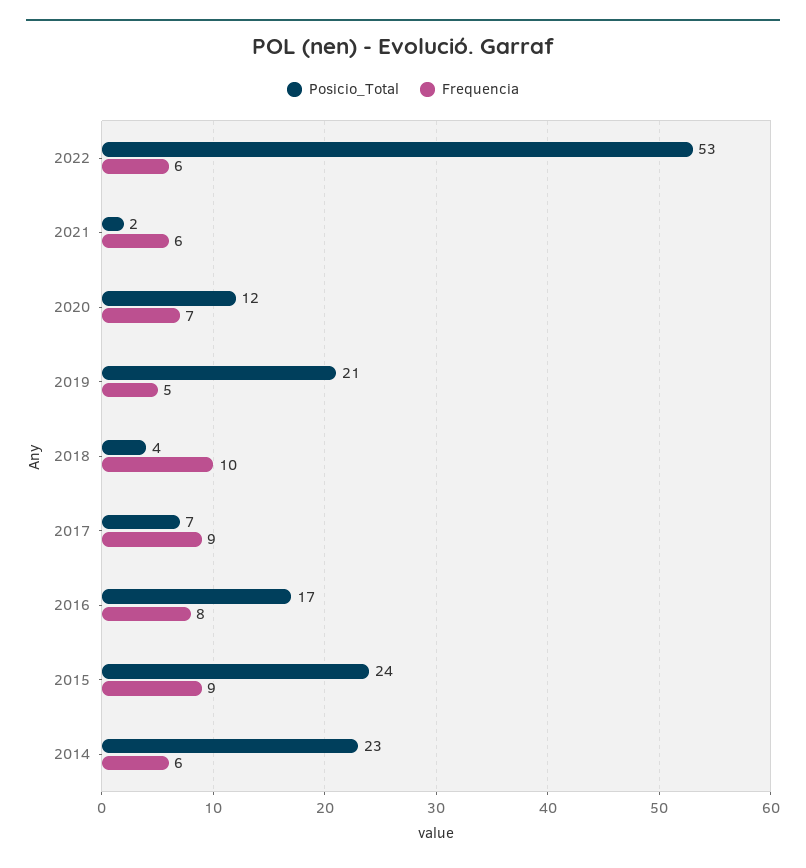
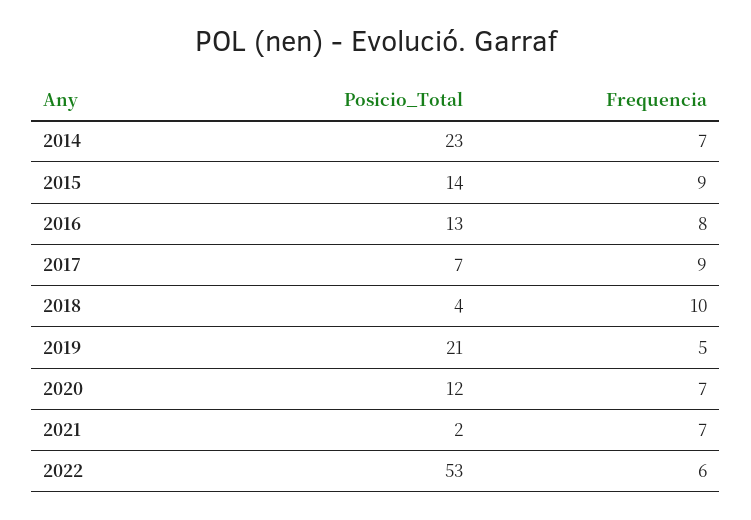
  {
    "Posicio_Total": {
      "2022": 53,
      "2021": 2,
      "2020": 12,
      "2019": 21,
      "2018": 4,
      "2017": 7,
-     "2016": 17,
+     "2016": 13,
-     "2015": 24,
+     "2015": 14,
      "2014": 23
    },
    "Frequencia": {
      "2022": 6,
-     "2021": 6,
+     "2021": 7,
      "2020": 7,
      "2019": 5,
      "2018": 10,
      "2017": 9,
      "2016": 8,
      "2015": 9,
-     "2014": 6
+     "2014": 7
    }
  }

